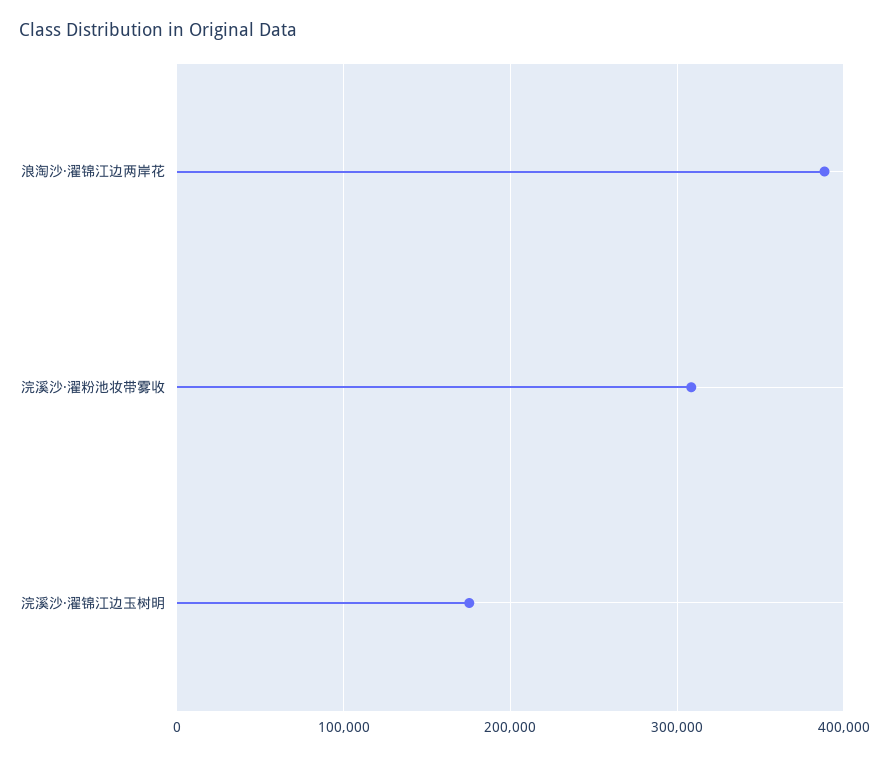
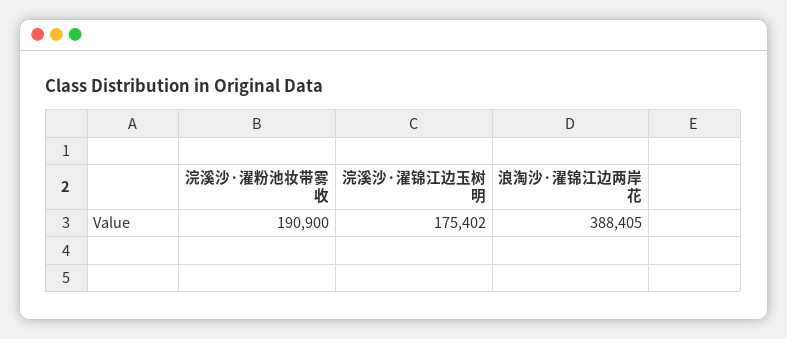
  {
    "浪淘沙·濯锦江边两岸花": 388405,
-   "浣溪沙·濯粉池妆带雾收": 310000,
+   "浣溪沙·濯粉池妆带雾收": 190900,
    "浣溪沙·濯锦江边玉树明": 175402
  }

